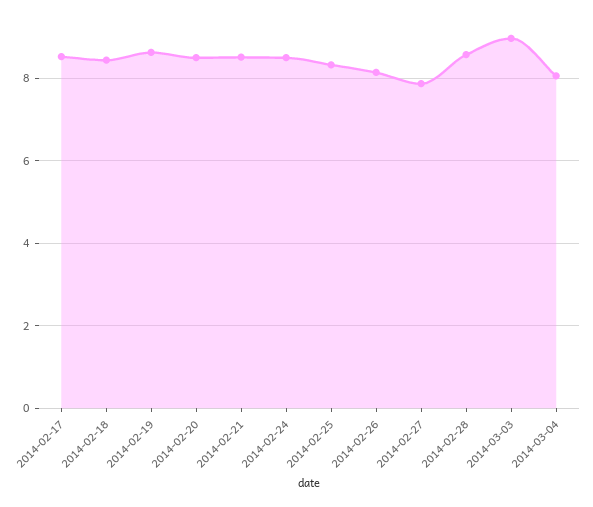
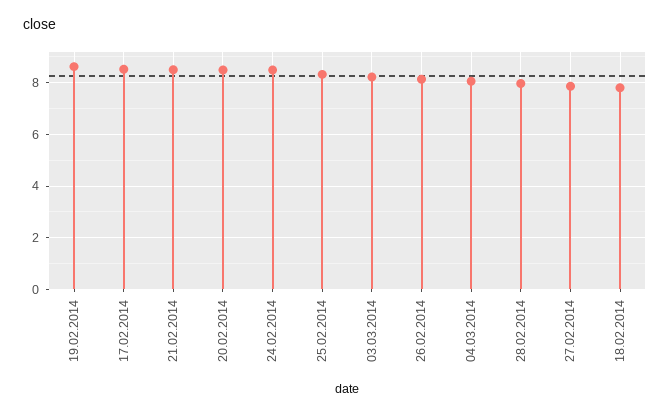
  {
    "2014-02-17": 8.6,
-   "2014-02-18": 8.4,
+   "2014-02-18": 7.75,
    "2014-02-19": 8.6,
    "2014-02-20": 8.4,
    "2014-02-21": 8.6,
    "2014-02-24": 8.4,
    "2014-02-25": 8.4,
    "2014-02-26": 8.2,
    "2014-02-27": 7.8,
-   "2014-02-28": 8.6,
+   "2014-02-28": 8,
-   "2014-03-03": 9,
+   "2014-03-03": 8.25,
    "2014-03-04": 8
  }

